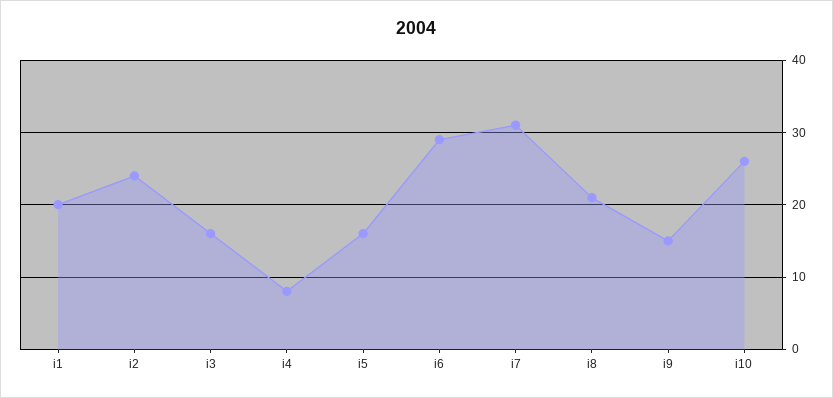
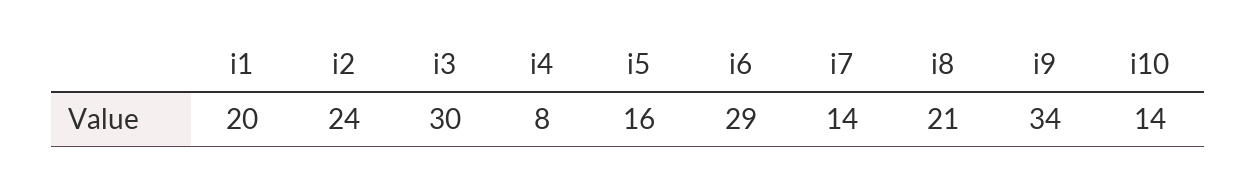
  {
    "i1": 20,
    "i2": 24,
-   "i3": 16,
+   "i3": 30,
    "i4": 8,
    "i5": 16,
    "i6": 29,
-   "i7": 31,
+   "i7": 14,
    "i8": 21,
-   "i9": 15,
+   "i9": 34,
-   "i10": 26
+   "i10": 14
  }

